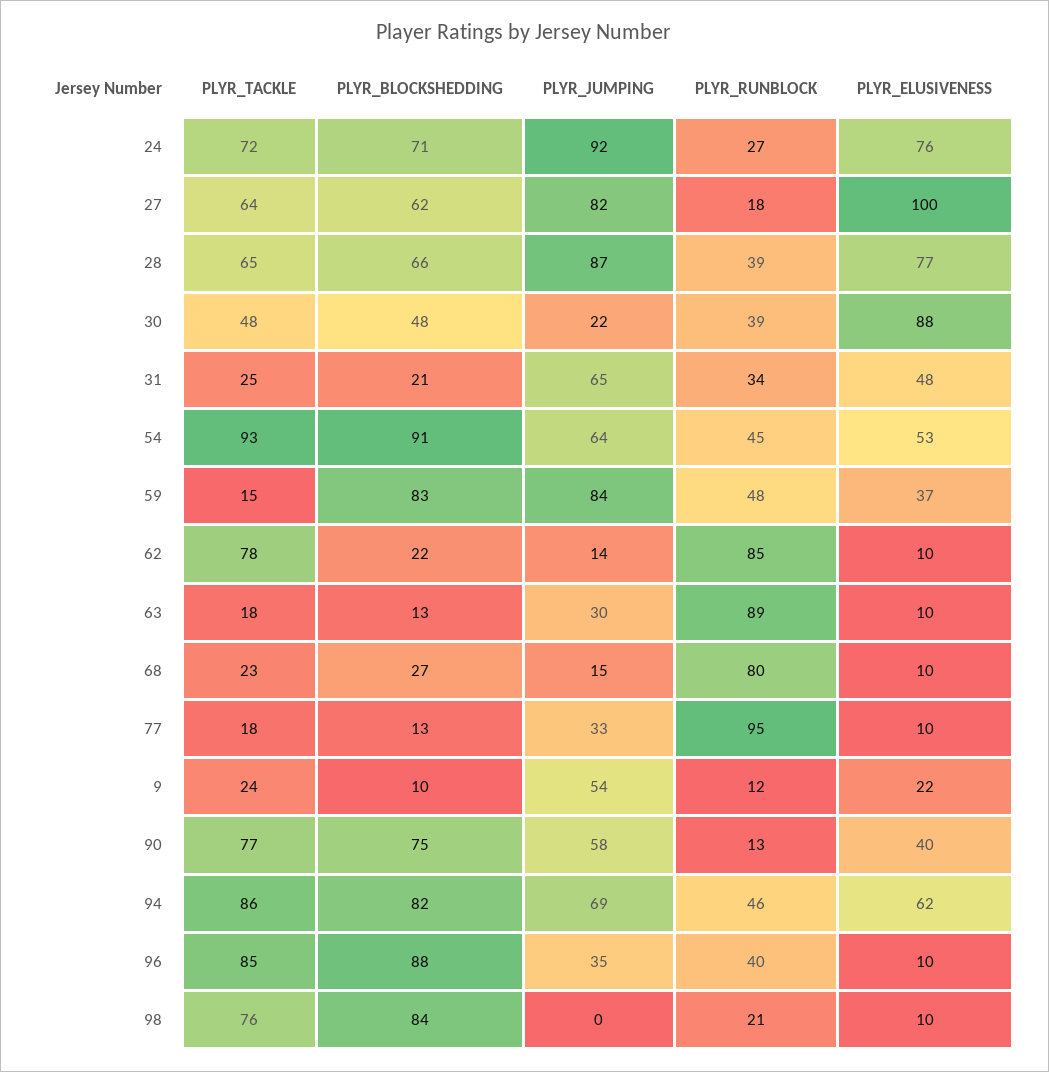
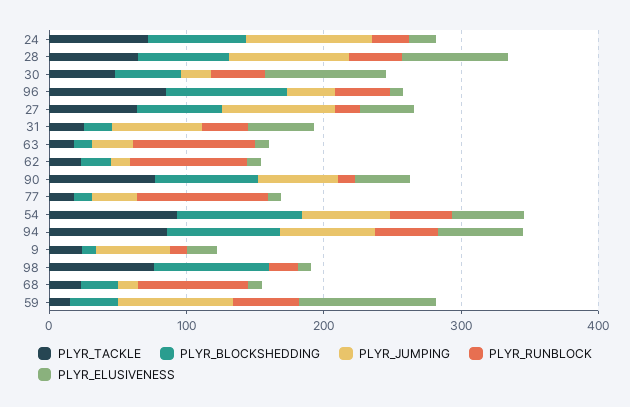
  {
    "PLYR_TACKLE": {
      "24": 72,
      "27": 64,
      "28": 65,
      "30": 48,
      "31": 25,
      "54": 93,
      "59": 15,
-     "62": 78,
+     "62": 20,
      "63": 18,
      "68": 23,
      "77": 18,
      "9": 24,
      "90": 77,
      "94": 86,
      "96": 85,
      "98": 76
    },
    "PLYR_BLOCKSHEDDING": {
      "24": 71,
      "27": 62,
      "28": 66,
      "30": 48,
      "31": 21,
      "54": 91,
-     "59": 83,
+     "59": 40,
      "62": 22,
      "63": 13,
      "68": 27,
      "77": 13,
      "9": 10,
      "90": 75,
      "94": 82,
      "96": 88,
      "98": 84
    },
    "PLYR_JUMPING": {
      "24": 92,
      "27": 82,
      "28": 87,
      "30": 22,
      "31": 65,
      "54": 64,
      "59": 84,
      "62": 14,
      "63": 30,
      "68": 15,
      "77": 33,
      "9": 54,
      "90": 58,
      "94": 69,
      "96": 35,
      "98": 0
    },
    "PLYR_RUNBLOCK": {
      "24": 27,
      "27": 18,
      "28": 39,
      "30": 39,
      "31": 34,
      "54": 45,
      "59": 48,
      "62": 85,
      "63": 89,
      "68": 80,
      "77": 95,
      "9": 12,
      "90": 13,
      "94": 46,
      "96": 40,
      "98": 21
    },
    "PLYR_ELUSIVENESS": {
-     "24": 76,
+     "24": 20,
-     "27": 100,
+     "27": 40,
      "28": 77,
      "30": 88,
      "31": 48,
      "54": 53,
-     "59": 37,
+     "59": 100,
      "62": 10,
      "63": 10,
      "68": 10,
      "77": 10,
      "9": 22,
      "90": 40,
      "94": 62,
      "96": 10,
      "98": 10
    }
  }

